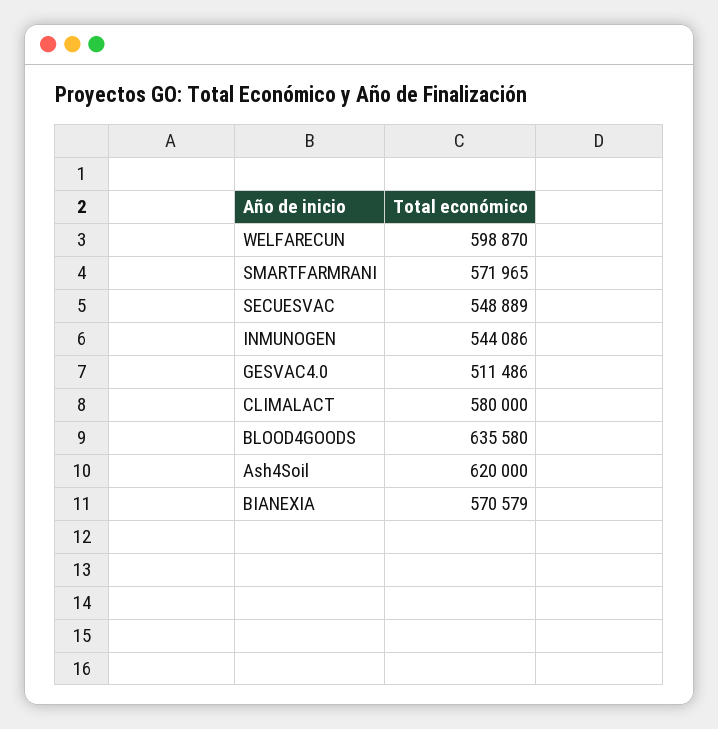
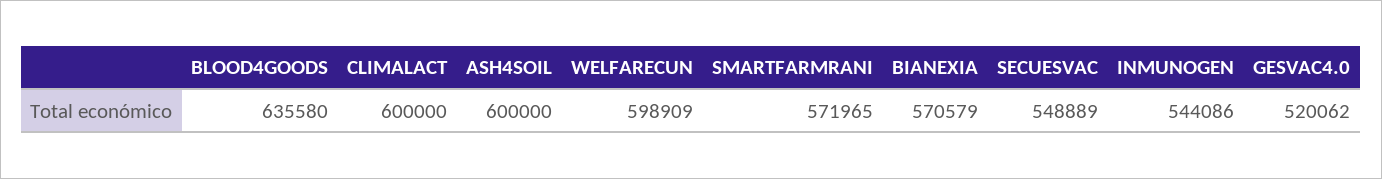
  {
-   "WELFARECUN": 598870,
+   "WELFARECUN": 598909,
    "SMARTFARMRANI": 571965,
    "SECUESVAC": 548889,
    "INMUNOGEN": 544086,
-   "GESVAC4.0": 511486,
+   "GESVAC4.0": 520062,
-   "CLIMALACT": 580000,
+   "CLIMALACT": 600000,
    "BLOOD4GOODS": 635580,
-   "Ash4Soil": 620000,
+   "Ash4Soil": 600000,
    "BIANEXIA": 570579
  }

